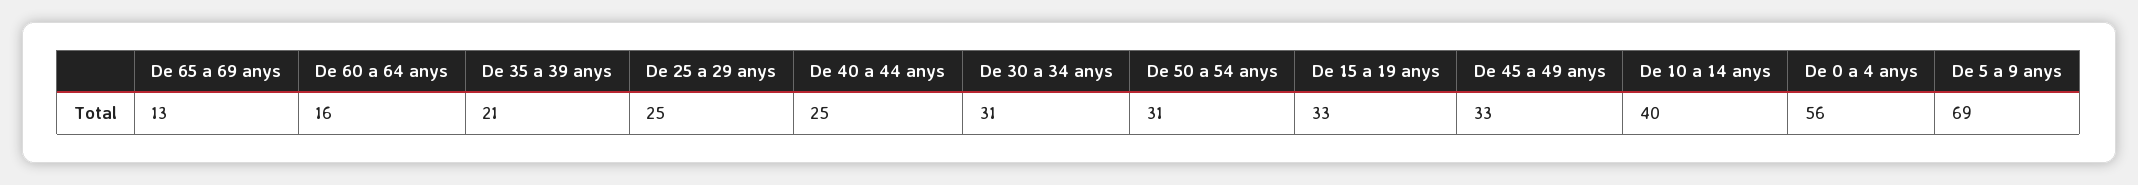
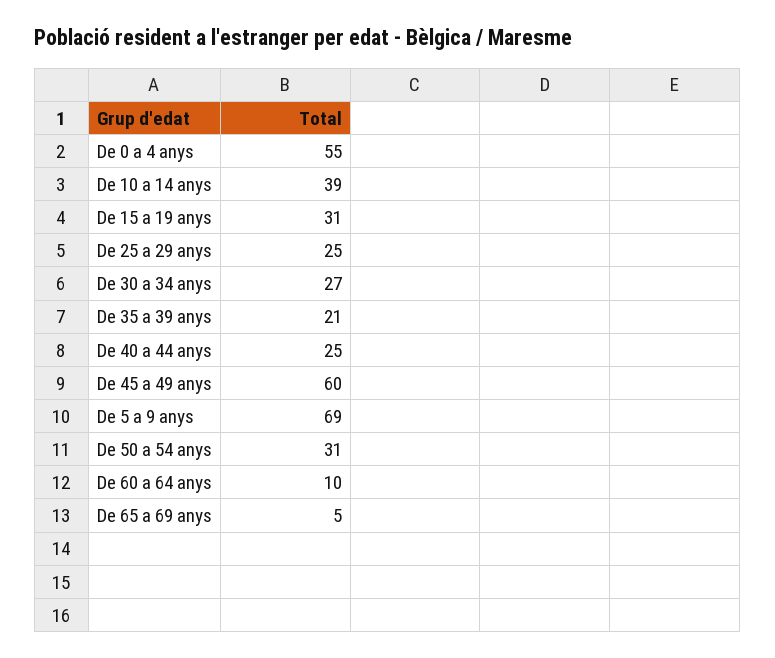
  {
-   "De 65 a 69 anys": 13,
+   "De 65 a 69 anys": 5,
-   "De 60 a 64 anys": 16,
+   "De 60 a 64 anys": 10,
    "De 35 a 39 anys": 21,
    "De 25 a 29 anys": 25,
    "De 40 a 44 anys": 25,
-   "De 30 a 34 anys": 31,
+   "De 30 a 34 anys": 27,
    "De 50 a 54 anys": 31,
-   "De 15 a 19 anys": 33,
+   "De 15 a 19 anys": 31,
-   "De 45 a 49 anys": 33,
+   "De 45 a 49 anys": 60,
-   "De 10 a 14 anys": 40,
+   "De 10 a 14 anys": 39,
-   "De 0 a 4 anys": 56,
+   "De 0 a 4 anys": 55,
    "De 5 a 9 anys": 69
  }

